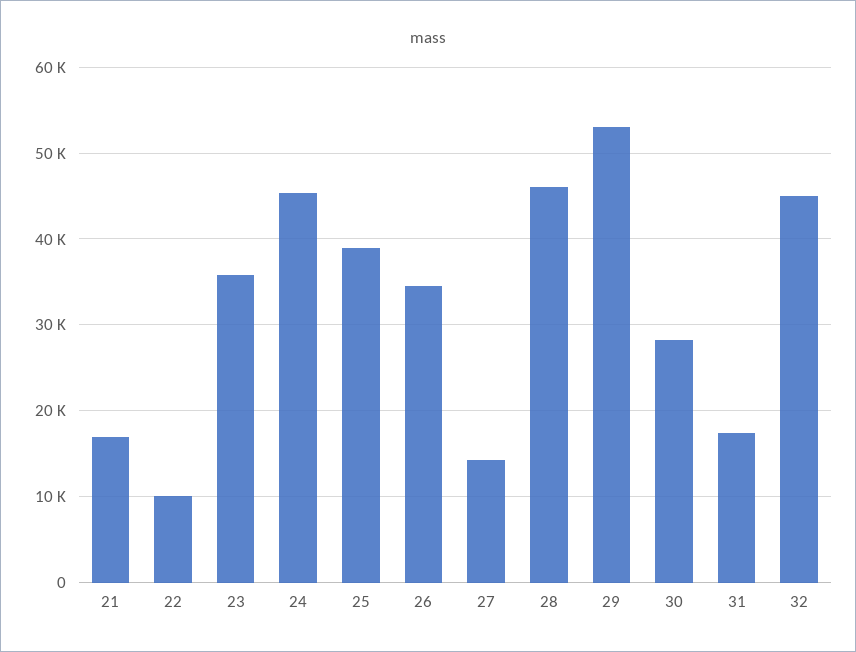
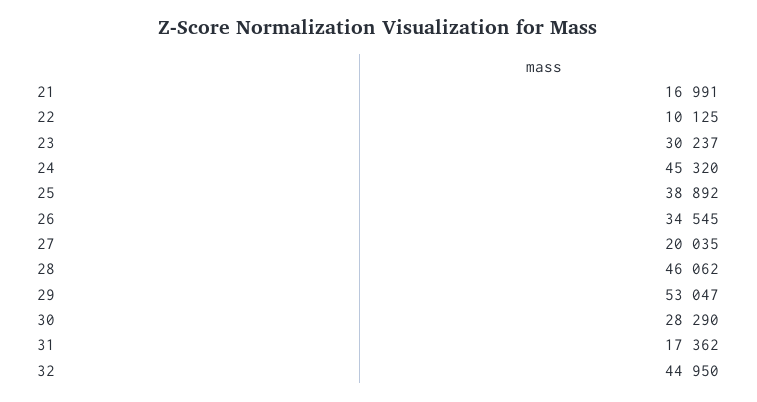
  {
    "21": 16991,
    "22": 10125,
-   "23": 36000,
+   "23": 30237,
    "24": 45320,
    "25": 38892,
    "26": 34545,
-   "27": 14000,
+   "27": 20035,
    "28": 46062,
    "29": 53047,
    "30": 28290,
    "31": 17362,
    "32": 44950
  }

